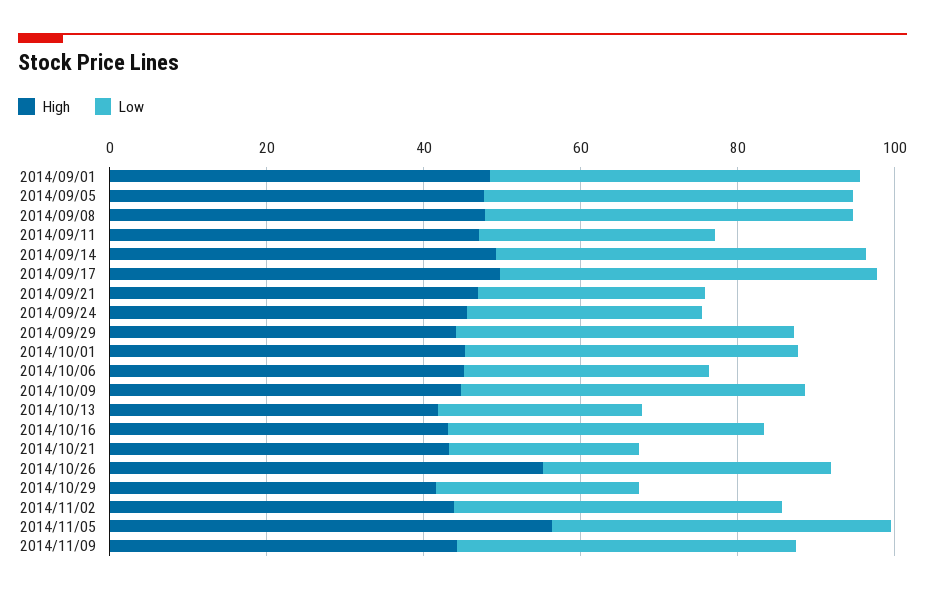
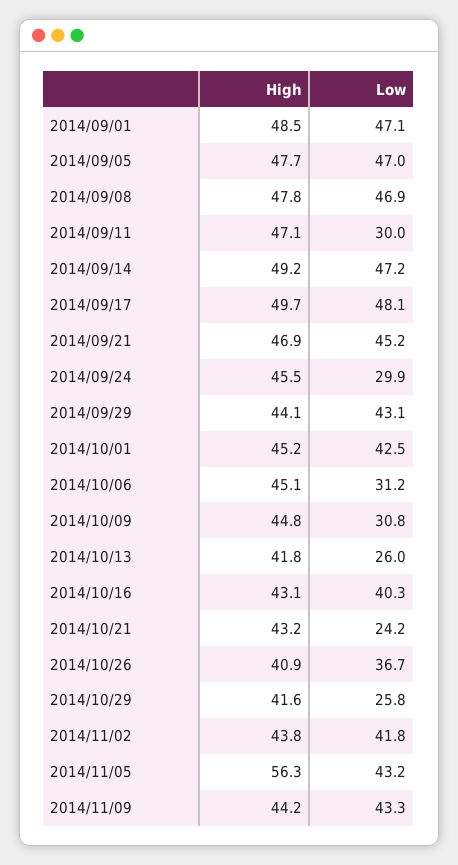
  {
    "High": {
      "2014/09/01": 48.5,
      "2014/09/05": 47.7,
      "2014/09/08": 47.8,
      "2014/09/11": 47.1,
      "2014/09/14": 49.2,
      "2014/09/17": 49.7,
      "2014/09/21": 46.9,
      "2014/09/24": 45.5,
      "2014/09/29": 44.1,
      "2014/10/01": 45.2,
      "2014/10/06": 45.1,
      "2014/10/09": 44.8,
      "2014/10/13": 41.8,
      "2014/10/16": 43.1,
      "2014/10/21": 43.2,
-     "2014/10/26": 55,
+     "2014/10/26": 40.9,
      "2014/10/29": 41.6,
      "2014/11/02": 43.8,
      "2014/11/05": 56.3,
      "2014/11/09": 44.2
    },
    "Low": {
      "2014/09/01": 47.1,
      "2014/09/05": 47,
      "2014/09/08": 46.9,
      "2014/09/11": 30,
      "2014/09/14": 47.2,
      "2014/09/17": 48.1,
-     "2014/09/21": 30,
+     "2014/09/21": 45.2,
      "2014/09/24": 29.9,
      "2014/09/29": 43.1,
      "2014/10/01": 42.5,
      "2014/10/06": 31.2,
-     "2014/10/09": 45,
+     "2014/10/09": 30.8,
      "2014/10/13": 26,
      "2014/10/16": 40.3,
      "2014/10/21": 24.2,
      "2014/10/26": 36.7,
      "2014/10/29": 25.8,
      "2014/11/02": 41.8,
      "2014/11/05": 43.2,
      "2014/11/09": 43.3
    }
  }

